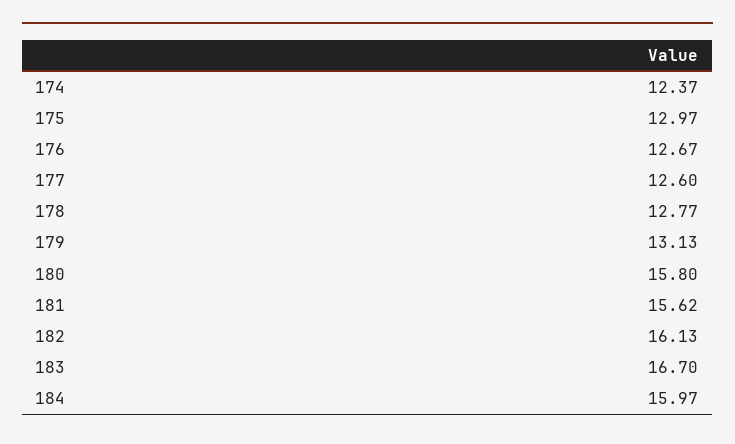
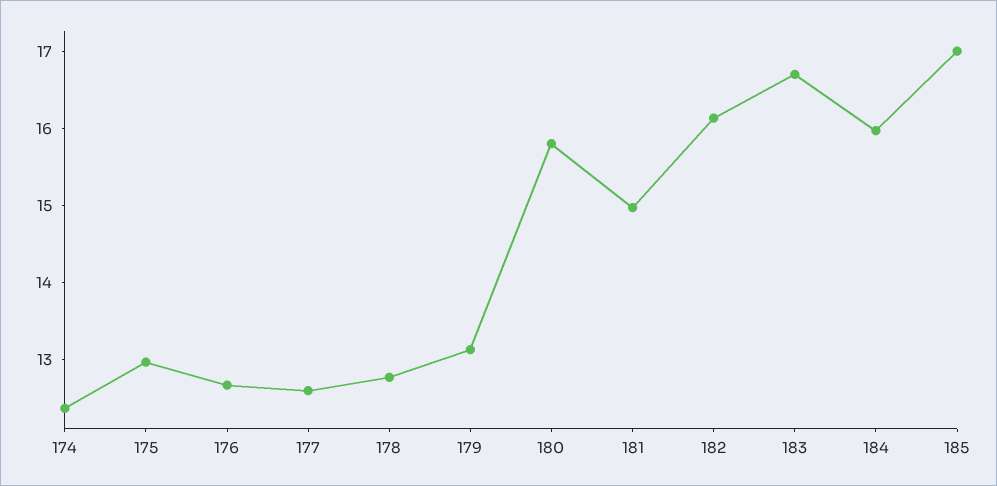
  {
    "174": 12.37,
    "175": 12.97,
    "176": 12.67,
    "177": 12.6,
    "178": 12.77,
    "179": 13.13,
    "180": 15.8,
-   "181": 15.62,
+   "181": 15,
    "182": 16.13,
    "183": 16.7,
-   "184": 15.97
+   "184": 15.97,
+   "185": 17
  }

